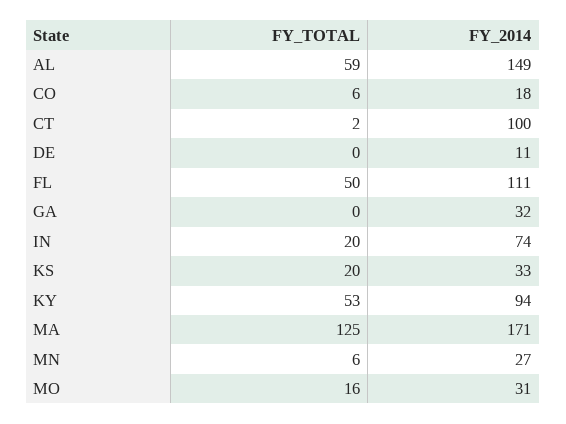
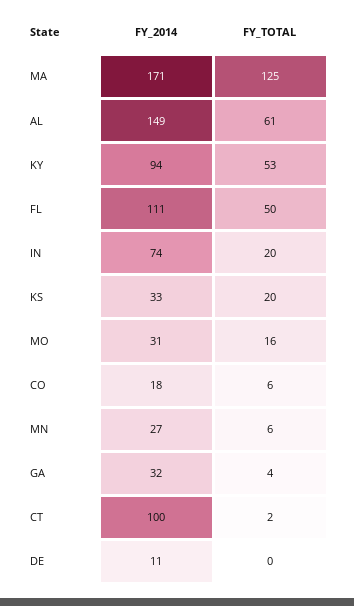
  {
    "FY_TOTAL": {
-     "AL": 59,
+     "AL": 61,
      "CO": 6,
      "CT": 2,
      "DE": 0,
      "FL": 50,
-     "GA": 0,
+     "GA": 4,
      "IN": 20,
      "KS": 20,
      "KY": 53,
      "MA": 125,
      "MN": 6,
      "MO": 16
    },
    "FY_2014": {
      "AL": 149,
      "CO": 18,
      "CT": 100,
      "DE": 11,
      "FL": 111,
      "GA": 32,
      "IN": 74,
      "KS": 33,
      "KY": 94,
      "MA": 171,
      "MN": 27,
      "MO": 31
    }
  }

